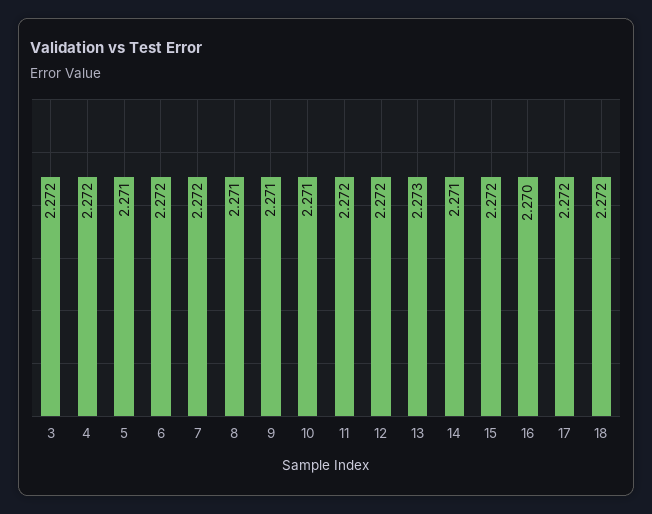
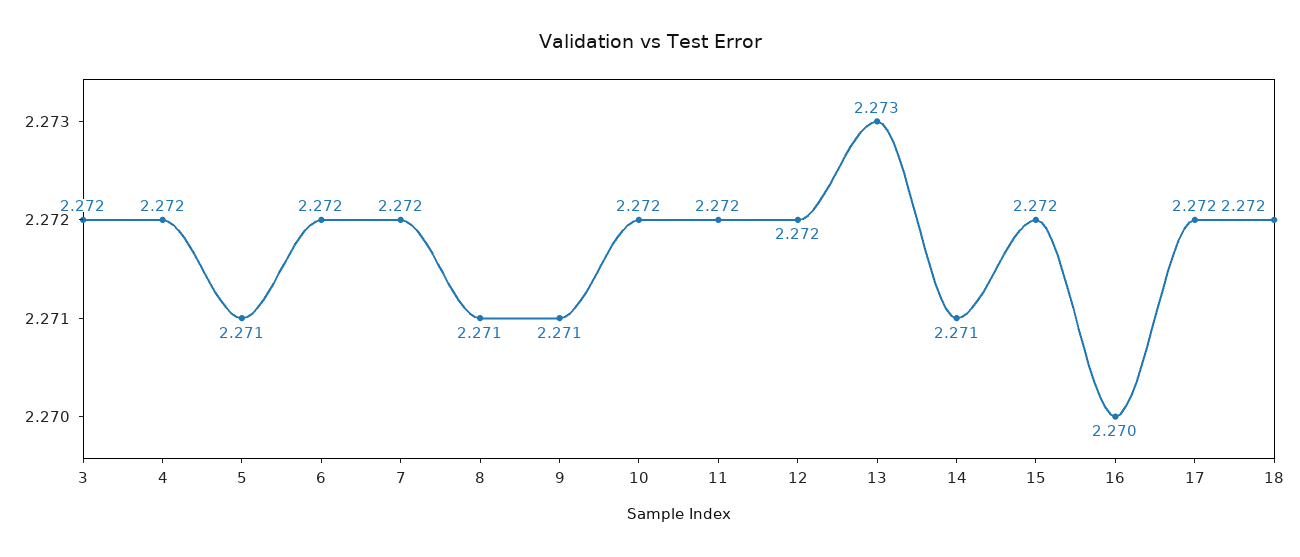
  {
    "3": 2.272,
    "4": 2.272,
    "5": 2.271,
    "6": 2.272,
    "7": 2.272,
    "8": 2.271,
    "9": 2.271,
-   "10": 2.271,
+   "10": 2.272,
    "11": 2.272,
    "12": 2.272,
    "13": 2.273,
    "14": 2.271,
    "15": 2.272,
    "16": 2.27,
    "17": 2.272,
    "18": 2.272
  }

